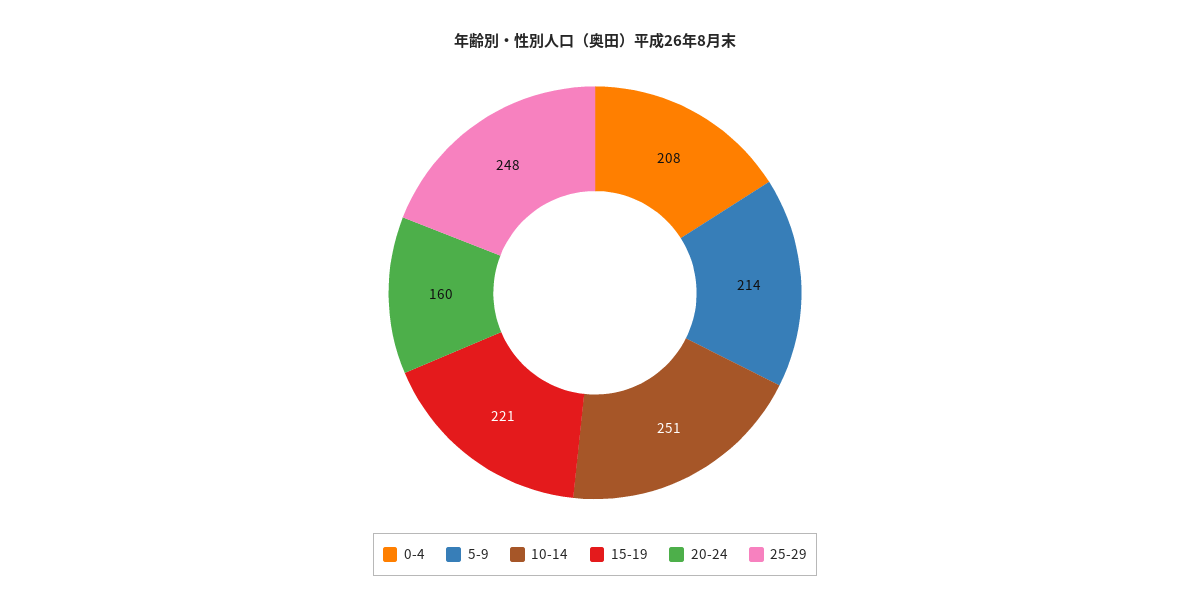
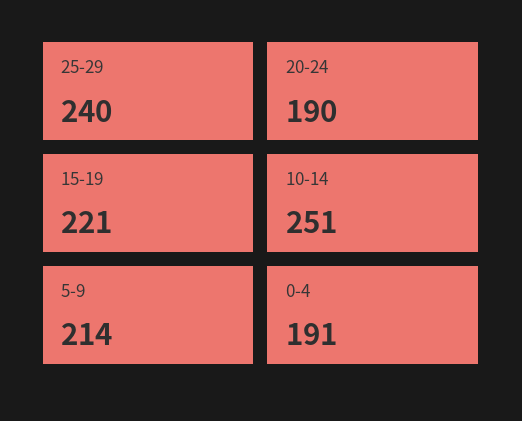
  {
-   "0-4": 208,
+   "0-4": 191,
    "5-9": 214,
    "10-14": 251,
    "15-19": 221,
-   "20-24": 160,
+   "20-24": 190,
-   "25-29": 248
+   "25-29": 240
  }

